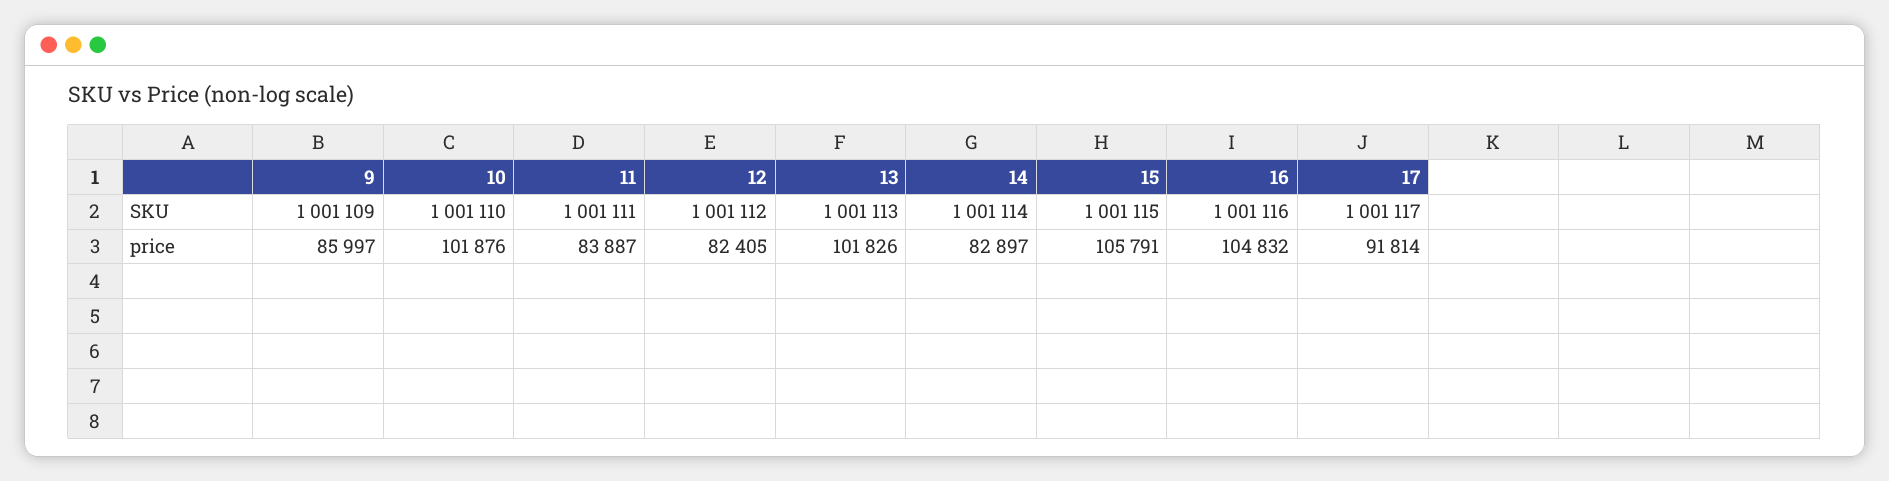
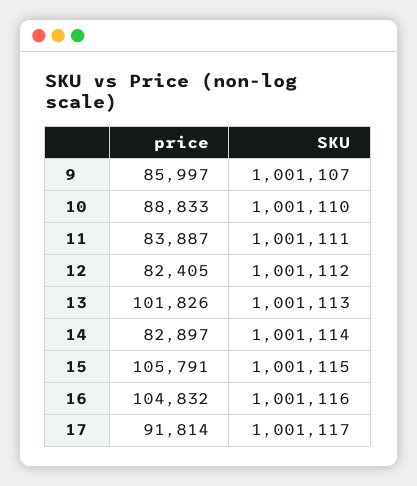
  {
    "9": {
-     "SKU": 1001109,
+     "SKU": 1001107,
      "price": 85997
    },
    "10": {
      "SKU": 1001110,
-     "price": 101876
+     "price": 88833
    },
    "11": {
      "SKU": 1001111,
      "price": 83887
    },
    "12": {
      "SKU": 1001112,
      "price": 82405
    },
    "13": {
      "SKU": 1001113,
      "price": 101826
    },
    "14": {
      "SKU": 1001114,
      "price": 82897
    },
    "15": {
      "SKU": 1001115,
      "price": 105791
    },
    "16": {
      "SKU": 1001116,
      "price": 104832
    },
    "17": {
      "SKU": 1001117,
      "price": 91814
    }
  }

